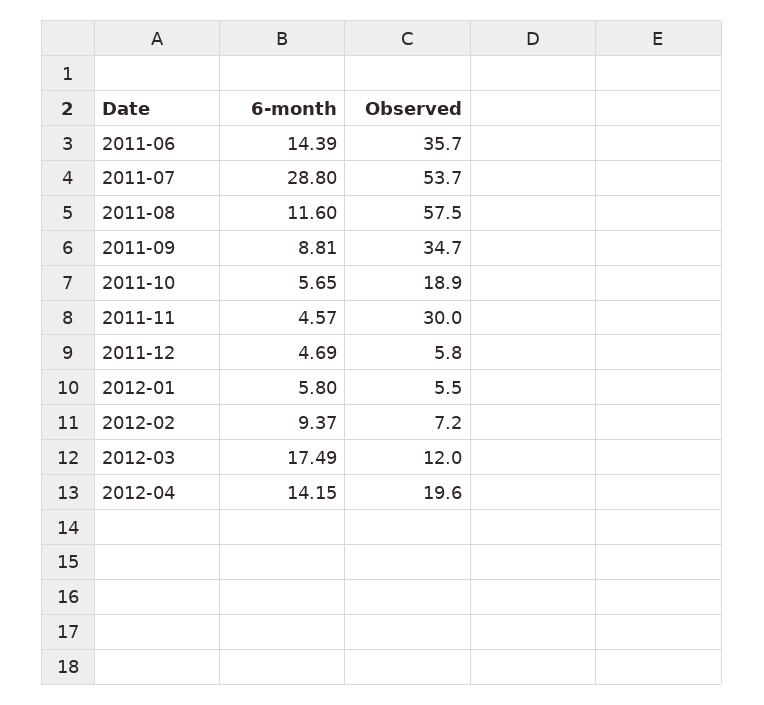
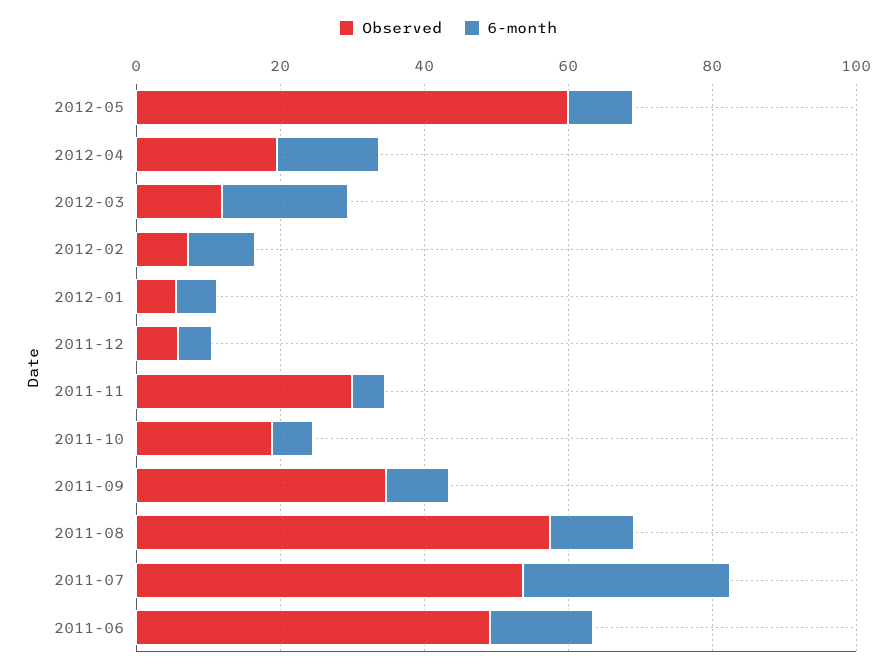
  {
    "6-month": {
      "2011-06": 14.39,
      "2011-07": 28.8,
      "2011-08": 11.6,
      "2011-09": 8.81,
      "2011-10": 5.65,
      "2011-11": 4.57,
      "2011-12": 4.69,
      "2012-01": 5.8,
      "2012-02": 9.37,
      "2012-03": 17.49,
-     "2012-04": 14.15
+     "2012-04": 14.15,
+     "2012-05": 10
    },
    "Observed": {
-     "2011-06": 35.7,
+     "2011-06": 50,
      "2011-07": 53.7,
      "2011-08": 57.5,
      "2011-09": 34.7,
      "2011-10": 18.9,
      "2011-11": 30,
      "2011-12": 5.8,
      "2012-01": 5.5,
      "2012-02": 7.2,
      "2012-03": 12,
-     "2012-04": 19.6
+     "2012-04": 19.6,
+     "2012-05": 60
    }
  }

